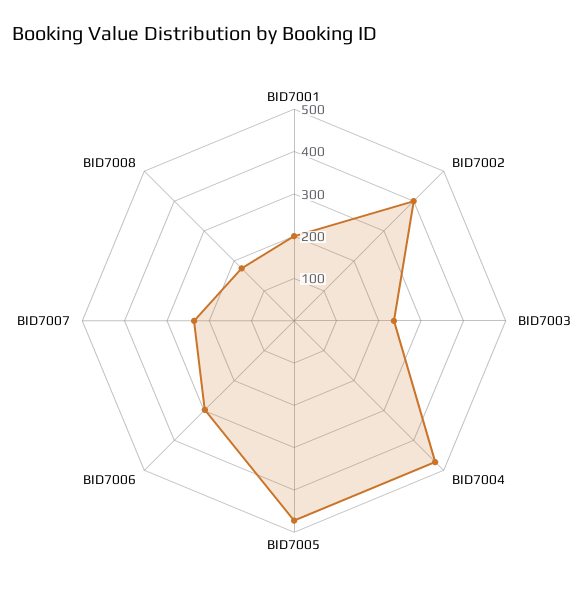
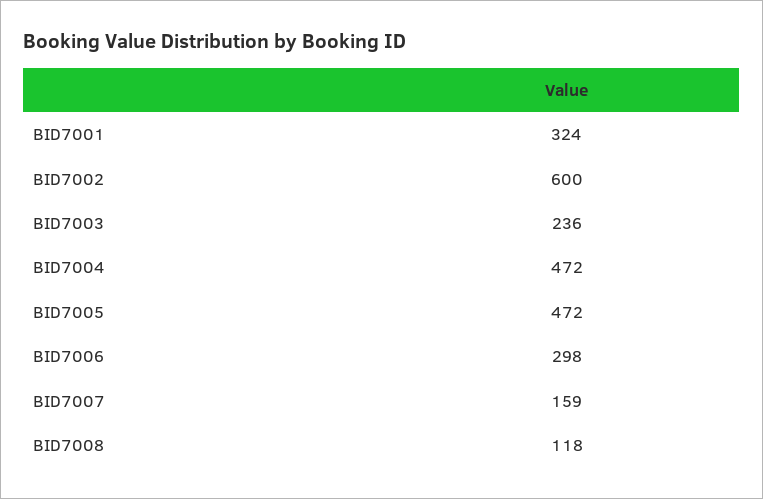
  {
-   "BID7001": 200,
+   "BID7001": 324,
-   "BID7002": 400,
+   "BID7002": 600,
    "BID7003": 236,
    "BID7004": 472,
    "BID7005": 472,
    "BID7006": 298,
-   "BID7007": 240,
+   "BID7007": 159,
-   "BID7008": 180
+   "BID7008": 118
  }

